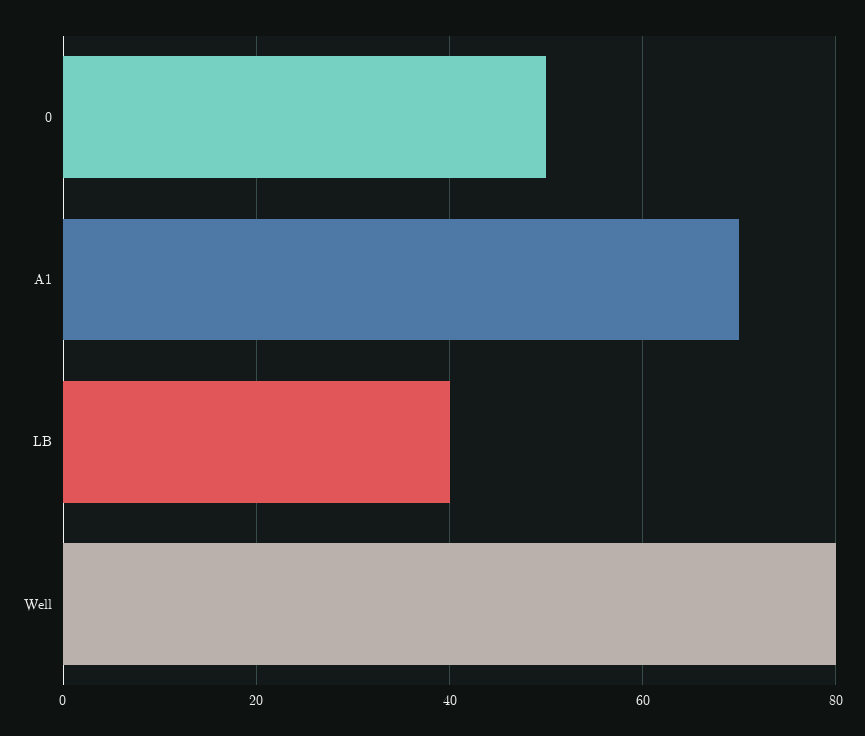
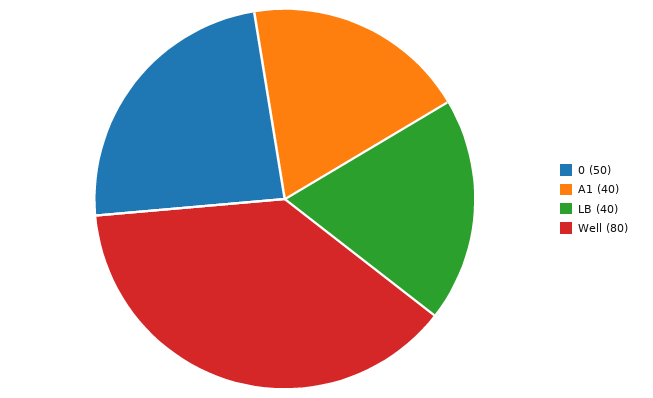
  {
    "0": 50,
-   "A1": 70,
+   "A1": 40,
    "LB": 40,
    "Well": 80
  }

